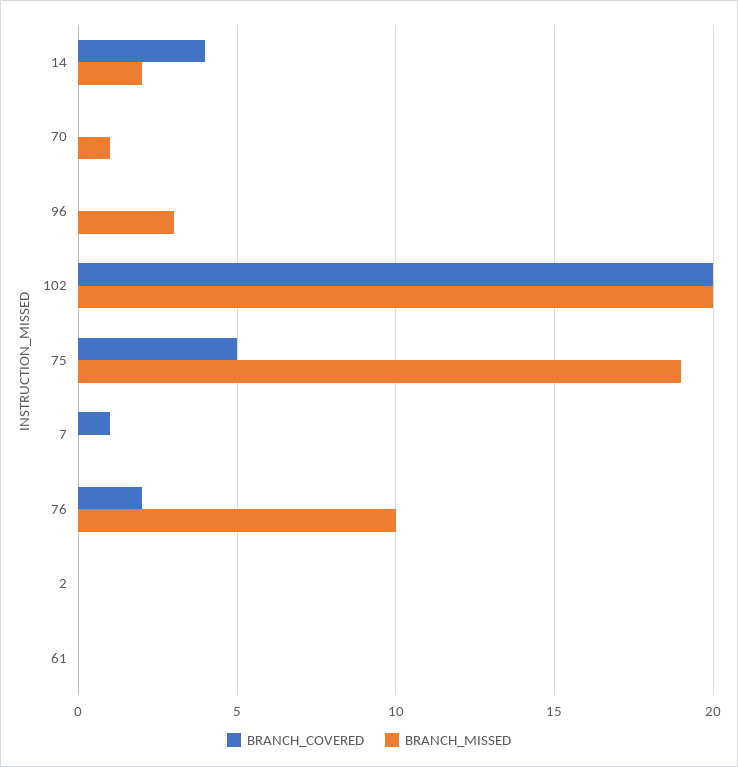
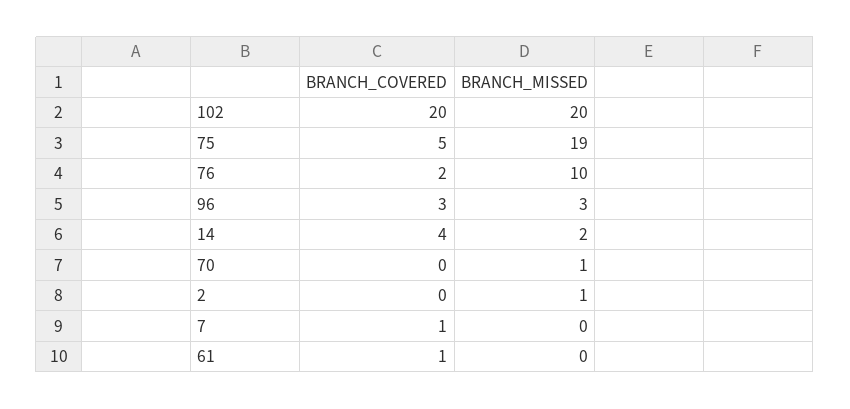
  {
    "BRANCH_COVERED": {
      "14": 4,
      "70": 0,
-     "96": 0,
+     "96": 3,
      "102": 20,
      "75": 5,
      "7": 1,
      "76": 2,
      "2": 0,
-     "61": 0
+     "61": 1
    },
    "BRANCH_MISSED": {
      "14": 2,
      "70": 1,
      "96": 3,
      "102": 20,
      "75": 19,
      "7": 0,
      "76": 10,
-     "2": 0,
+     "2": 1,
      "61": 0
    }
  }

